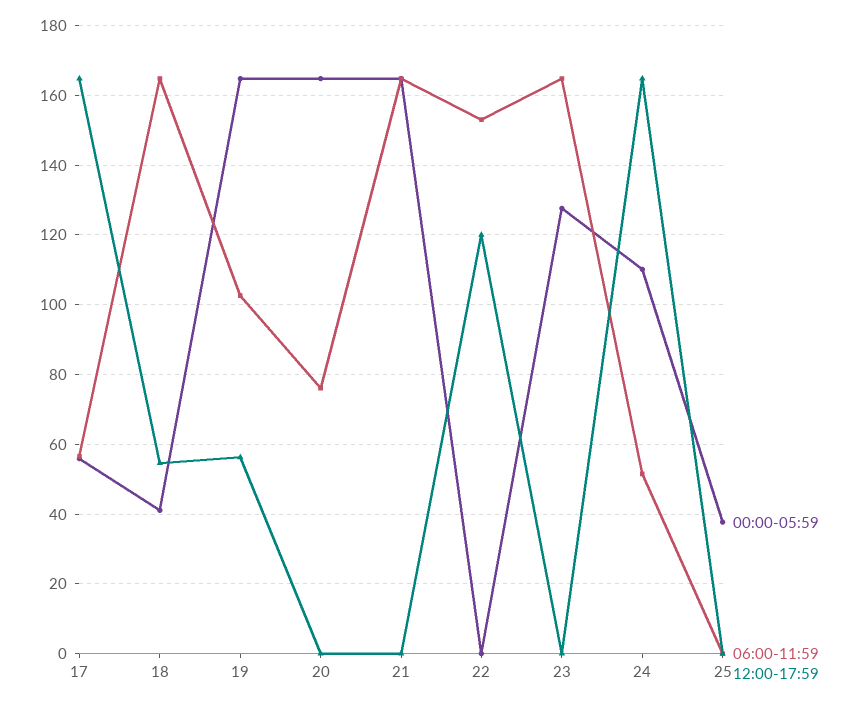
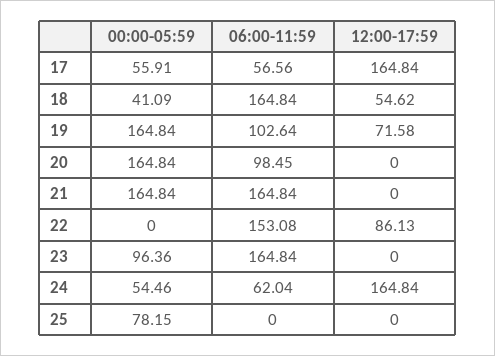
  {
    "00:00-05:59": {
      "17": 55.91,
      "18": 41.09,
      "19": 164.84,
      "20": 164.84,
      "21": 164.84,
      "22": 0,
-     "23": 128,
+     "23": 96.36,
-     "24": 110,
+     "24": 54.46,
-     "25": 38
+     "25": 78.15
    },
    "06:00-11:59": {
      "17": 56.56,
      "18": 164.84,
      "19": 102.64,
-     "20": 76,
+     "20": 98.45,
      "21": 164.84,
      "22": 153.08,
      "23": 164.84,
-     "24": 52,
+     "24": 62.04,
      "25": 0
    },
    "12:00-17:59": {
      "17": 164.84,
      "18": 54.62,
-     "19": 56,
+     "19": 71.58,
      "20": 0,
      "21": 0,
-     "22": 120,
+     "22": 86.13,
      "23": 0,
      "24": 164.84,
      "25": 0
    }
  }

